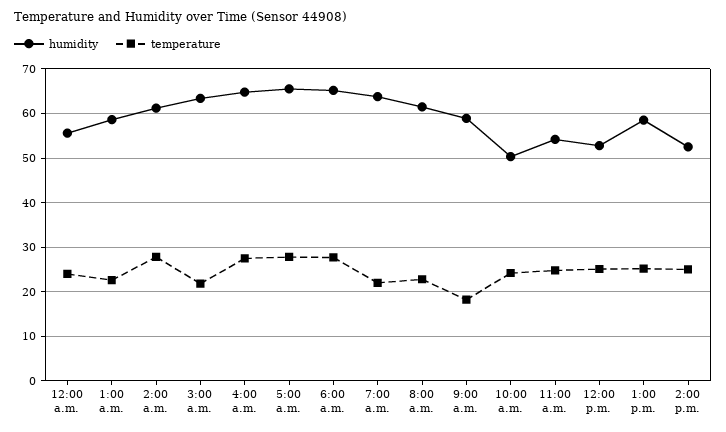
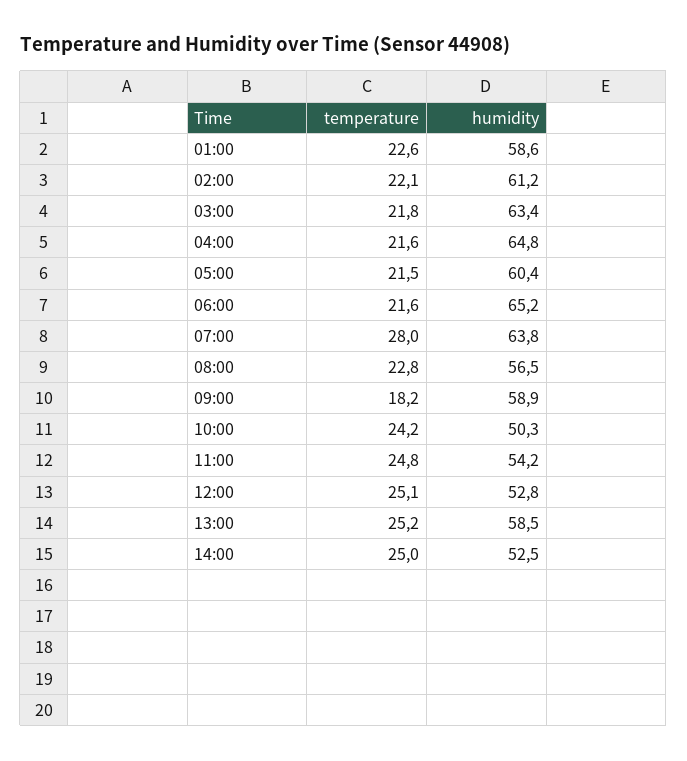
  {
    "humidity": {
-     "12:00 a.m.": 56,
      "1:00 a.m.": 58.6,
      "2:00 a.m.": 61.2,
      "3:00 a.m.": 63.4,
      "4:00 a.m.": 64.8,
-     "5:00 a.m.": 66,
+     "5:00 a.m.": 60.4,
      "6:00 a.m.": 65.2,
      "7:00 a.m.": 63.8,
-     "8:00 a.m.": 62,
+     "8:00 a.m.": 56.5,
      "9:00 a.m.": 58.9,
      "10:00 a.m.": 50.3,
      "11:00 a.m.": 54.2,
      "12:00 p.m.": 52.8,
      "1:00 p.m.": 58.5,
      "2:00 p.m.": 52.5
    },
    "temperature": {
-     "12:00 a.m.": 24,
      "1:00 a.m.": 22.6,
-     "2:00 a.m.": 28,
+     "2:00 a.m.": 22.1,
      "3:00 a.m.": 21.8,
-     "4:00 a.m.": 28,
+     "4:00 a.m.": 21.6,
-     "5:00 a.m.": 28,
+     "5:00 a.m.": 21.5,
-     "6:00 a.m.": 28,
+     "6:00 a.m.": 21.6,
-     "7:00 a.m.": 22,
+     "7:00 a.m.": 28,
      "8:00 a.m.": 22.8,
      "9:00 a.m.": 18.2,
      "10:00 a.m.": 24.2,
      "11:00 a.m.": 24.8,
      "12:00 p.m.": 25.1,
      "1:00 p.m.": 25.2,
      "2:00 p.m.": 25
    }
  }

